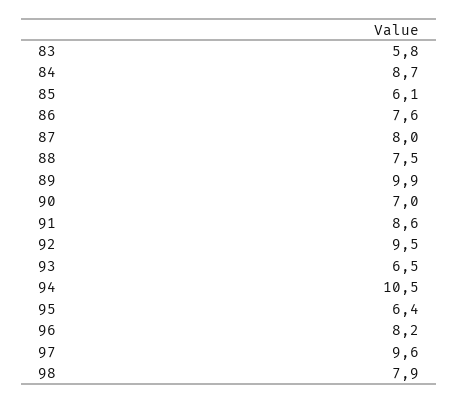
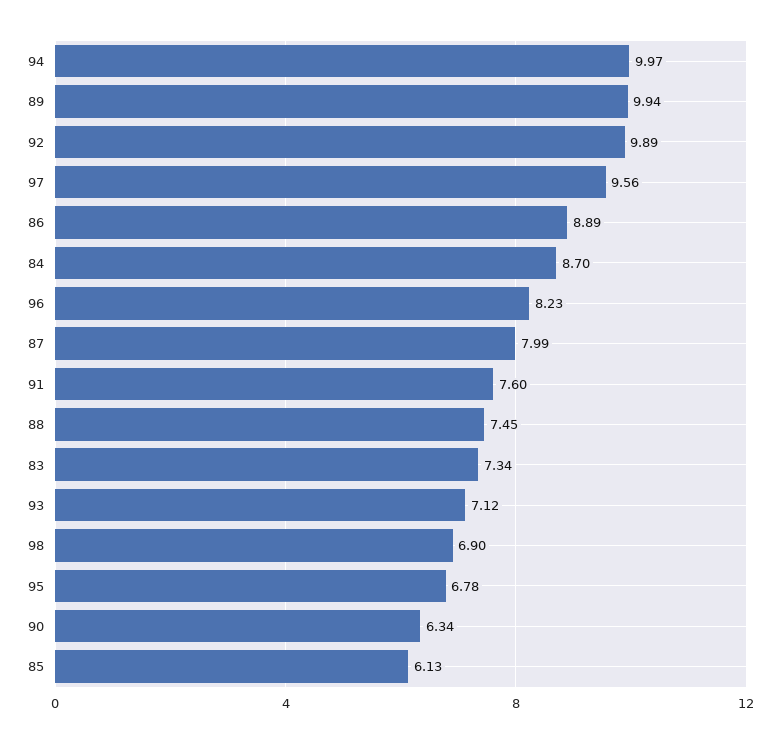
  {
-   "83": 5.8,
+   "83": 7.34,
    "84": 8.7,
    "85": 6.13,
-   "86": 7.6,
+   "86": 8.89,
    "87": 7.99,
    "88": 7.45,
    "89": 9.94,
-   "90": 7,
+   "90": 6.34,
-   "91": 8.6,
+   "91": 7.6,
-   "92": 9.5,
+   "92": 9.89,
-   "93": 6.5,
+   "93": 7.12,
-   "94": 10.5,
+   "94": 9.97,
-   "95": 6.4,
+   "95": 6.78,
    "96": 8.23,
    "97": 9.56,
-   "98": 7.9
+   "98": 6.9
  }

